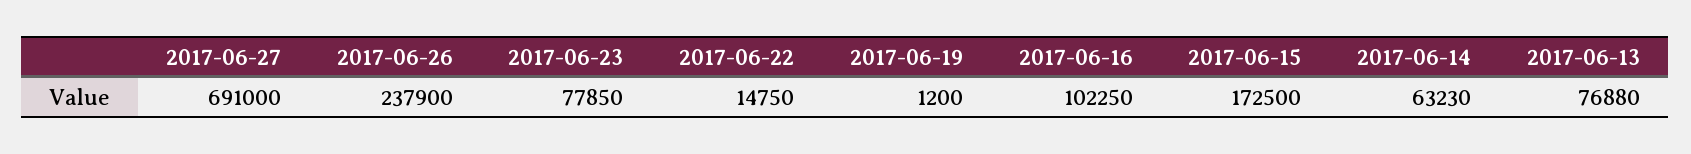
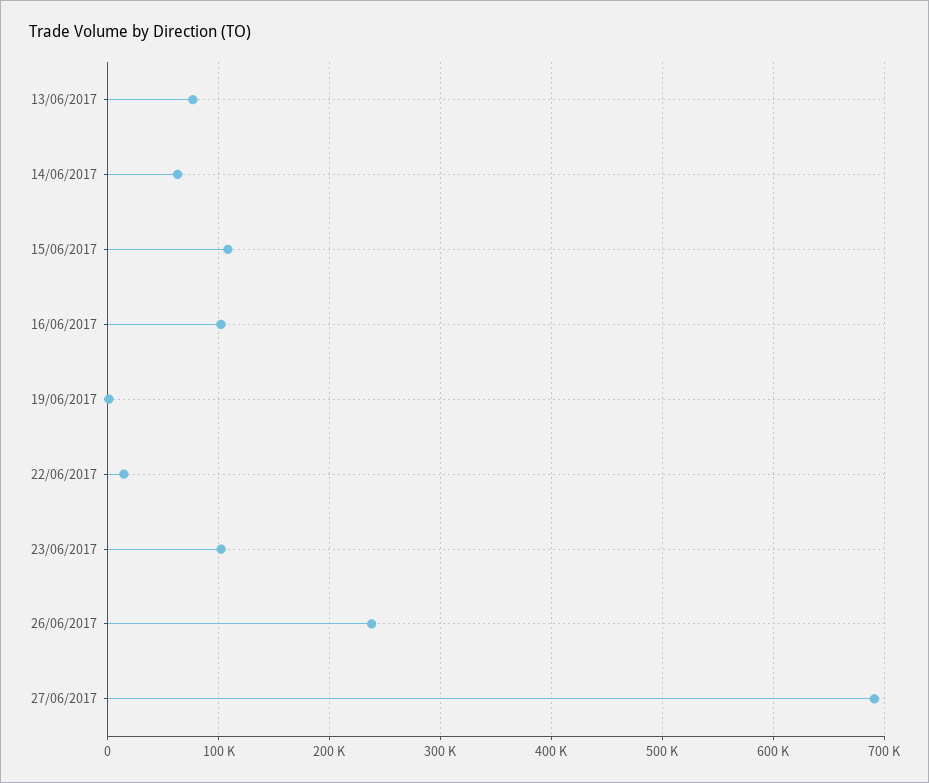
  {
    "2017-06-27": 691000,
    "2017-06-26": 237900,
-   "2017-06-23": 77850,
+   "2017-06-23": 100000,
    "2017-06-22": 14750,
    "2017-06-19": 1200,
    "2017-06-16": 102250,
-   "2017-06-15": 172500,
+   "2017-06-15": 110000,
    "2017-06-14": 63230,
    "2017-06-13": 76880
  }

